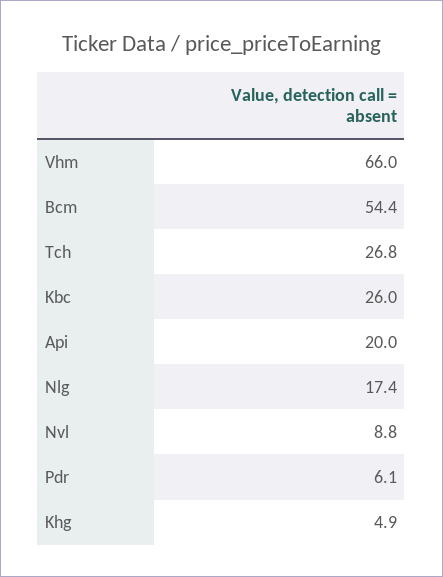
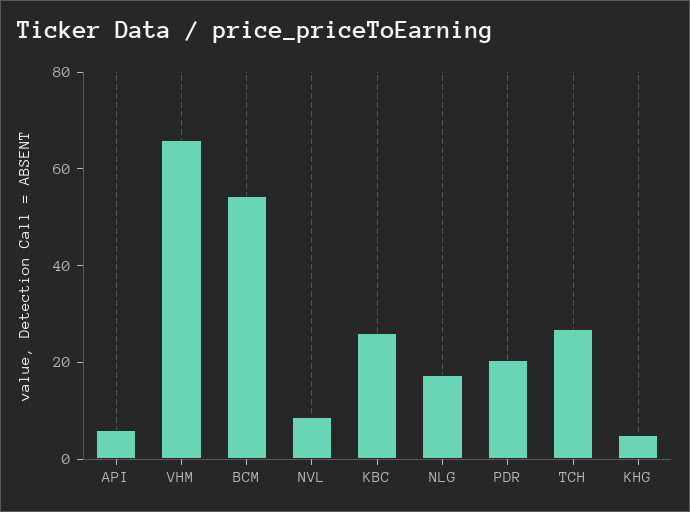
  {
    "Vhm": 66,
    "Bcm": 54.4,
    "Tch": 26.8,
    "Kbc": 26,
-   "Api": 20,
+   "Api": 5,
    "Nlg": 17.4,
    "Nvl": 8.8,
-   "Pdr": 6.1,
+   "Pdr": 20,
    "Khg": 4.9
  }

